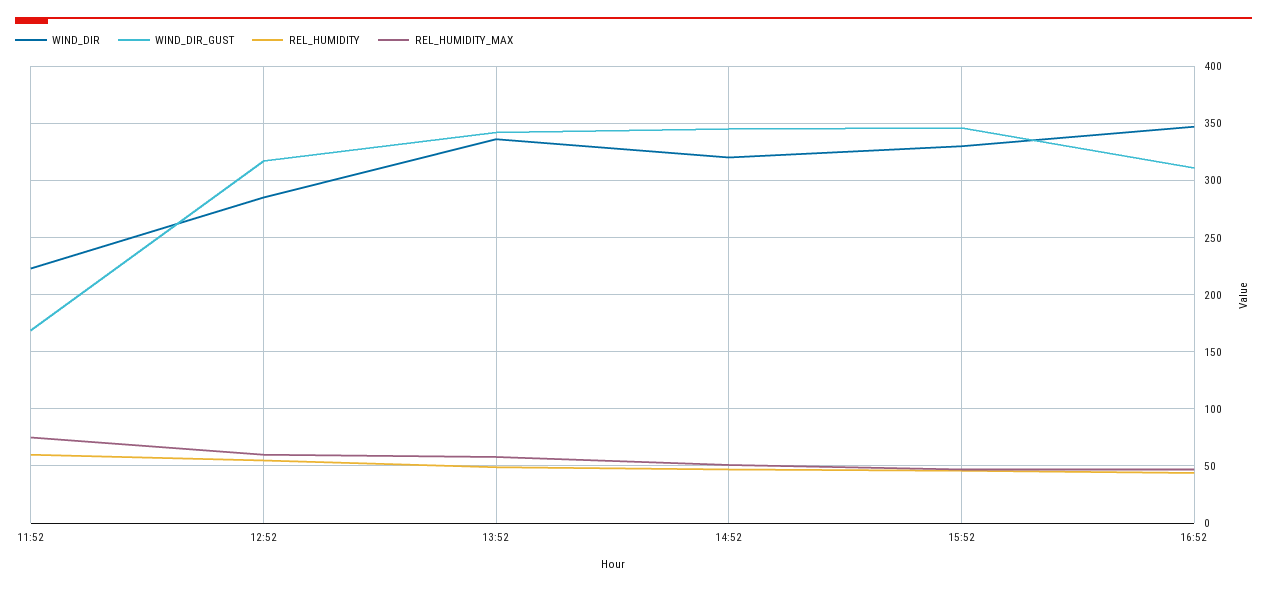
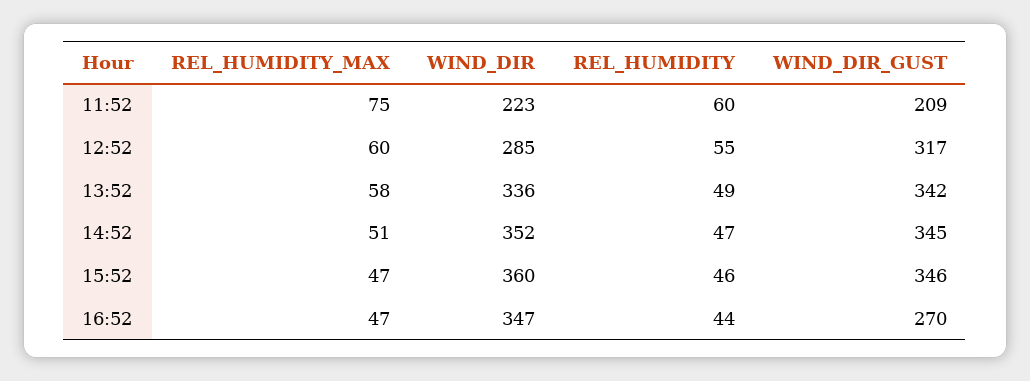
  {
    "WIND_DIR": {
      "11:52": 223,
      "12:52": 285,
      "13:52": 336,
-     "14:52": 320,
+     "14:52": 352,
-     "15:52": 330,
+     "15:52": 360,
      "16:52": 347
    },
    "WIND_DIR_GUST": {
-     "11:52": 170,
+     "11:52": 209,
      "12:52": 317,
      "13:52": 342,
      "14:52": 345,
      "15:52": 346,
-     "16:52": 310
+     "16:52": 270
    },
    "REL_HUMIDITY": {
      "11:52": 60,
      "12:52": 55,
      "13:52": 49,
      "14:52": 47,
      "15:52": 46,
      "16:52": 44
    },
    "REL_HUMIDITY_MAX": {
      "11:52": 75,
      "12:52": 60,
      "13:52": 58,
      "14:52": 51,
      "15:52": 47,
      "16:52": 47
    }
  }

